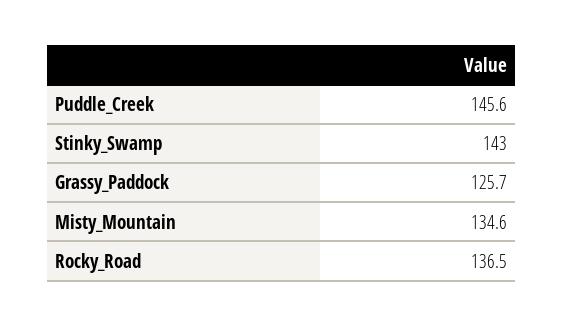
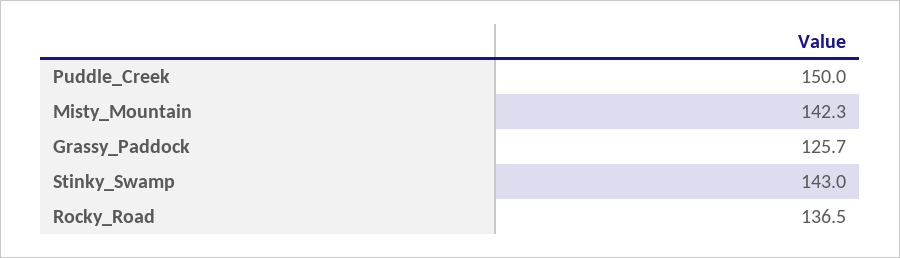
  {
-   "Puddle_Creek": 145.6,
+   "Puddle_Creek": 150,
    "Stinky_Swamp": 143,
    "Grassy_Paddock": 125.7,
-   "Misty_Mountain": 134.6,
+   "Misty_Mountain": 142.3,
    "Rocky_Road": 136.5
  }

